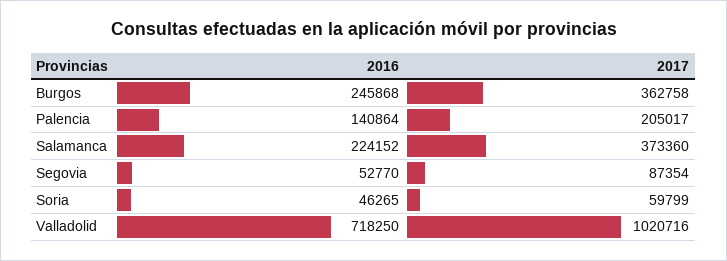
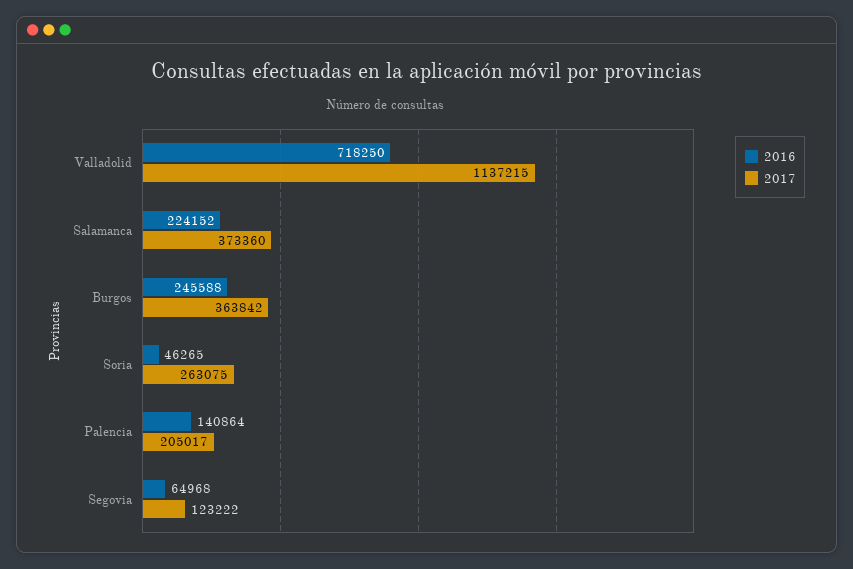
  {
    "2016": {
-     "Burgos": 245868,
+     "Burgos": 245588,
      "Palencia": 140864,
      "Salamanca": 224152,
-     "Segovia": 52770,
+     "Segovia": 64968,
      "Soria": 46265,
      "Valladolid": 718250
    },
    "2017": {
-     "Burgos": 362758,
+     "Burgos": 363842,
      "Palencia": 205017,
      "Salamanca": 373360,
-     "Segovia": 87354,
+     "Segovia": 123222,
-     "Soria": 59799,
+     "Soria": 263075,
-     "Valladolid": 1020716
+     "Valladolid": 1137215
    }
  }

